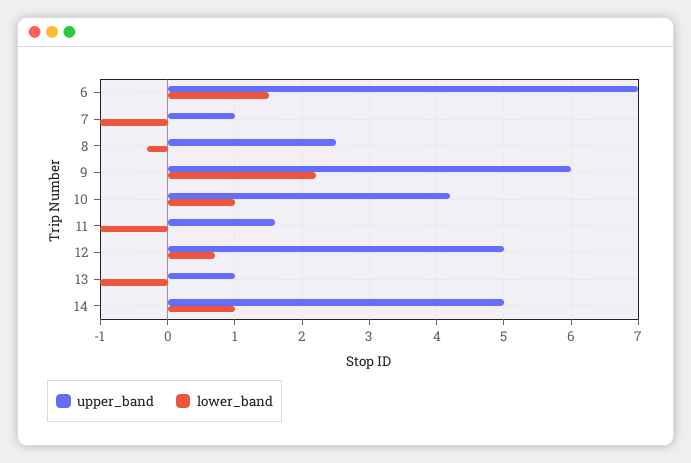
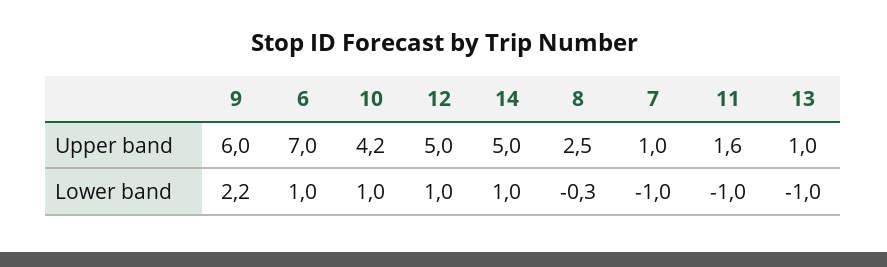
  {
    "upper_band": {
      "6": 7,
      "7": 1,
      "8": 2.5,
      "9": 6,
      "10": 4.2,
      "11": 1.6,
      "12": 5,
      "13": 1,
      "14": 5
    },
    "lower_band": {
-     "6": 1.5,
+     "6": 1,
      "7": -1,
      "8": -0.3,
      "9": 2.2,
      "10": 1,
      "11": -1,
-     "12": 0.7,
+     "12": 1,
      "13": -1,
      "14": 1
    }
  }

